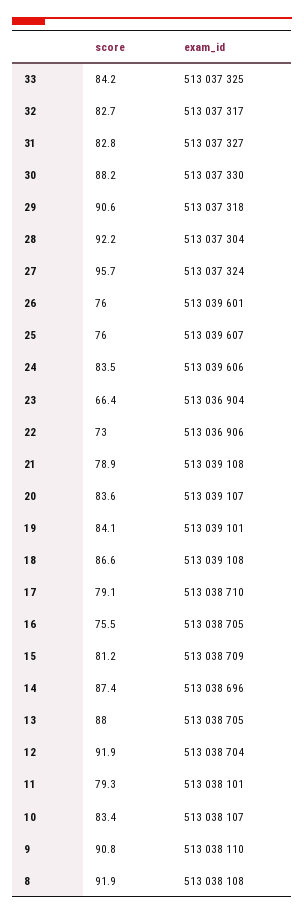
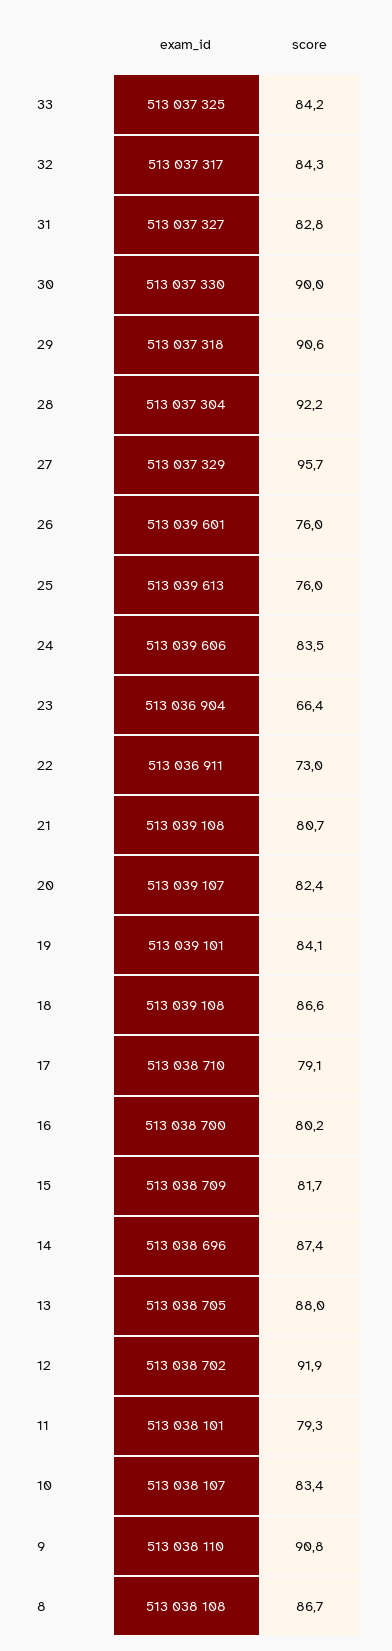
  {
    "score": {
      "33": 84.2,
-     "32": 82.7,
+     "32": 84.3,
      "31": 82.8,
-     "30": 88.2,
+     "30": 90,
      "29": 90.6,
      "28": 92.2,
      "27": 95.7,
      "26": 76,
      "25": 76,
      "24": 83.5,
      "23": 66.4,
      "22": 73,
-     "21": 78.9,
+     "21": 80.7,
-     "20": 83.6,
+     "20": 82.4,
      "19": 84.1,
      "18": 86.6,
      "17": 79.1,
-     "16": 75.5,
+     "16": 80.2,
-     "15": 81.2,
+     "15": 81.7,
      "14": 87.4,
      "13": 88,
      "12": 91.9,
      "11": 79.3,
      "10": 83.4,
      "9": 90.8,
-     "8": 91.9
+     "8": 86.7
    },
    "exam_id": {
      "33": 513037325,
      "32": 513037317,
      "31": 513037327,
      "30": 513037330,
      "29": 513037318,
      "28": 513037304,
-     "27": 513037324,
+     "27": 513037329,
      "26": 513039601,
-     "25": 513039607,
+     "25": 513039613,
      "24": 513039606,
      "23": 513036904,
-     "22": 513036906,
+     "22": 513036911,
      "21": 513039108,
      "20": 513039107,
      "19": 513039101,
      "18": 513039108,
      "17": 513038710,
-     "16": 513038705,
+     "16": 513038700,
      "15": 513038709,
      "14": 513038696,
      "13": 513038705,
-     "12": 513038704,
+     "12": 513038702,
      "11": 513038101,
      "10": 513038107,
      "9": 513038110,
      "8": 513038108
    }
  }

